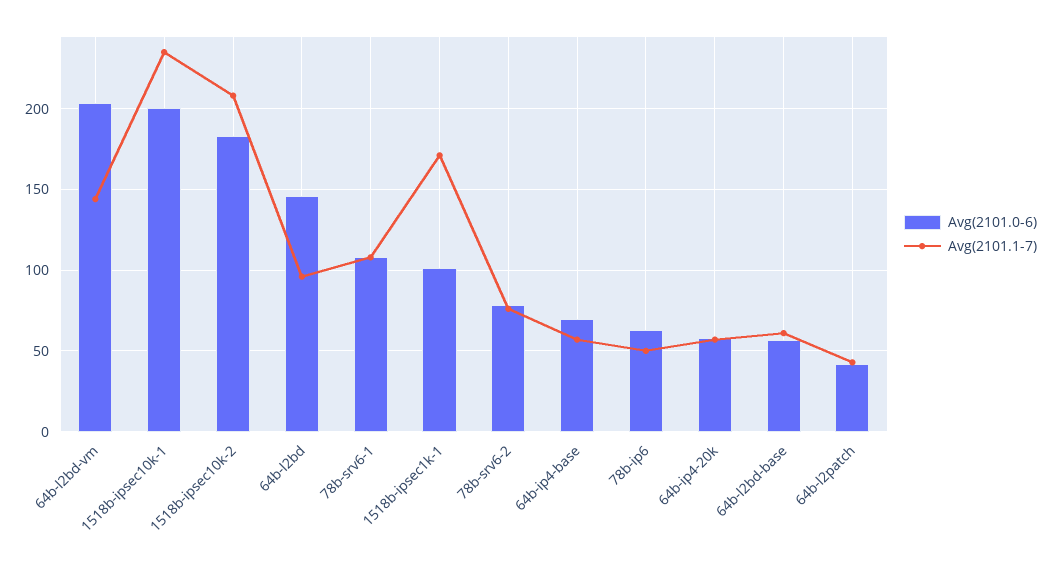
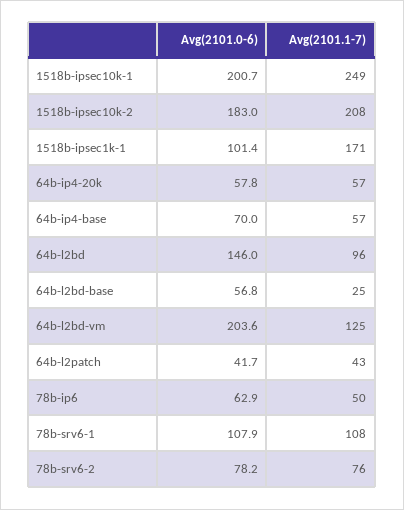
  {
    "Avg(2101.0-6)": {
      "64b-l2bd-vm": 203.6,
      "1518b-ipsec10k-1": 200.7,
      "1518b-ipsec10k-2": 183,
      "64b-l2bd": 146,
      "78b-srv6-1": 107.9,
      "1518b-ipsec1k-1": 101.4,
      "78b-srv6-2": 78.2,
      "64b-ip4-base": 70,
      "78b-ip6": 62.9,
      "64b-ip4-20k": 57.8,
      "64b-l2bd-base": 56.8,
      "64b-l2patch": 41.7
    },
    "Avg(2101.1-7)": {
-     "64b-l2bd-vm": 145,
+     "64b-l2bd-vm": 125,
-     "1518b-ipsec10k-1": 235,
+     "1518b-ipsec10k-1": 249,
      "1518b-ipsec10k-2": 208,
      "64b-l2bd": 96,
      "78b-srv6-1": 108,
      "1518b-ipsec1k-1": 171,
      "78b-srv6-2": 76,
      "64b-ip4-base": 57,
      "78b-ip6": 50,
      "64b-ip4-20k": 57,
-     "64b-l2bd-base": 60,
+     "64b-l2bd-base": 25,
      "64b-l2patch": 43
    }
  }

